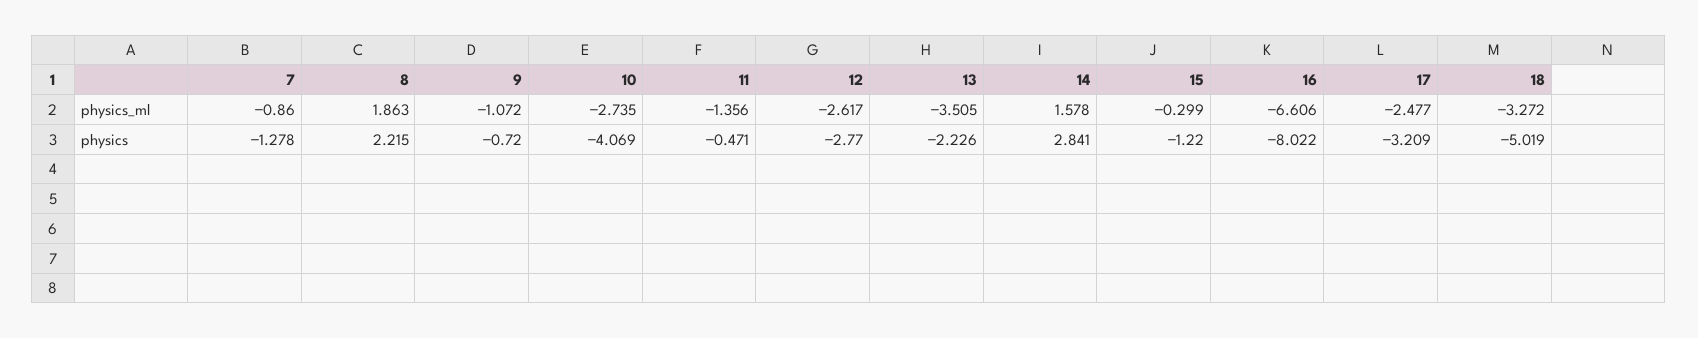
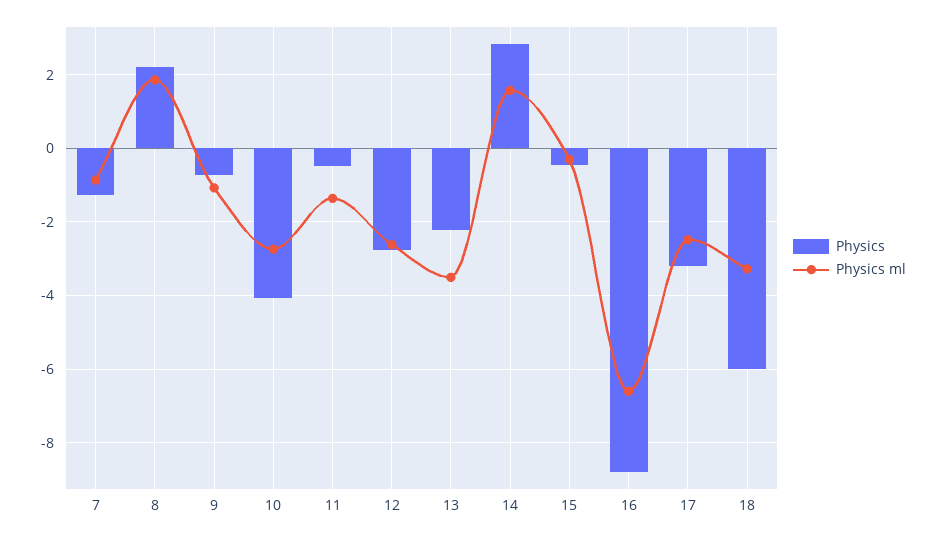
  {
    "physics_ml": {
      "7": -0.86,
      "8": 1.863,
      "9": -1.072,
      "10": -2.735,
      "11": -1.356,
      "12": -2.617,
      "13": -3.505,
      "14": 1.578,
      "15": -0.299,
      "16": -6.606,
      "17": -2.477,
      "18": -3.272
    },
    "physics": {
      "7": -1.278,
      "8": 2.215,
      "9": -0.72,
      "10": -4.069,
      "11": -0.471,
      "12": -2.77,
      "13": -2.226,
      "14": 2.841,
-     "15": -1.22,
+     "15": -0.4,
-     "16": -8.022,
+     "16": -8.8,
      "17": -3.209,
-     "18": -5.019
+     "18": -6
    }
  }

